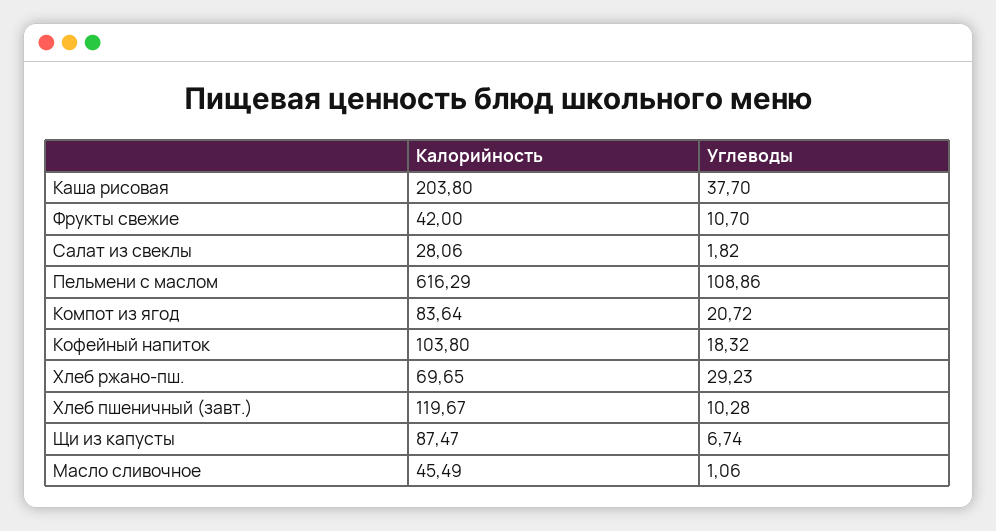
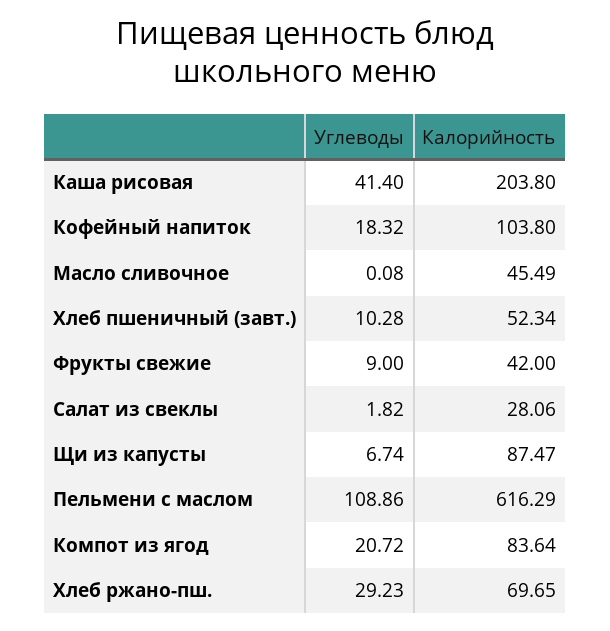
  {
    "Калорийность": {
      "Каша рисовая": 203.8,
      "Фрукты свежие": 42,
      "Салат из свеклы": 28.06,
      "Пельмени с маслом": 616.29,
      "Компот из ягод": 83.64,
      "Кофейный напиток": 103.8,
      "Хлеб ржано-пш.": 69.65,
-     "Хлеб пшеничный (завт.)": 119.67,
+     "Хлеб пшеничный (завт.)": 52.34,
      "Щи из капусты": 87.47,
      "Масло сливочное": 45.49
    },
    "Углеводы": {
-     "Каша рисовая": 37.7,
+     "Каша рисовая": 41.4,
-     "Фрукты свежие": 10.7,
+     "Фрукты свежие": 9,
      "Салат из свеклы": 1.82,
      "Пельмени с маслом": 108.86,
      "Компот из ягод": 20.72,
      "Кофейный напиток": 18.32,
      "Хлеб ржано-пш.": 29.23,
      "Хлеб пшеничный (завт.)": 10.28,
      "Щи из капусты": 6.74,
-     "Масло сливочное": 1.06
+     "Масло сливочное": 0.08
    }
  }

